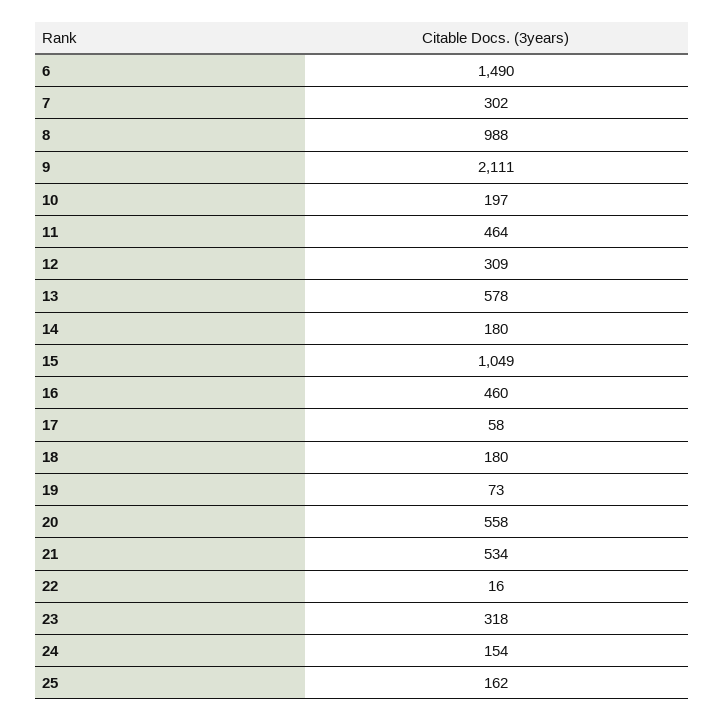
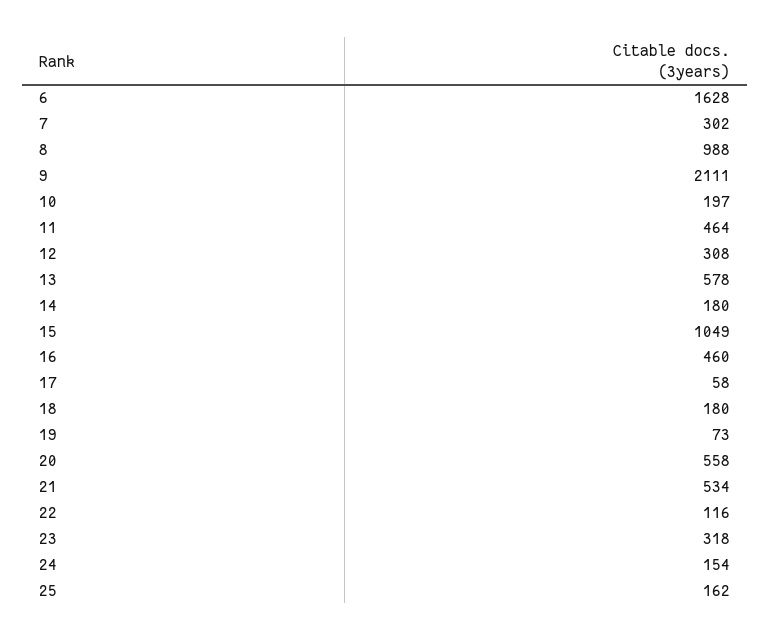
  {
-   "6": 1490,
+   "6": 1628,
    "7": 302,
    "8": 988,
    "9": 2111,
    "10": 197,
    "11": 464,
-   "12": 309,
+   "12": 308,
    "13": 578,
    "14": 180,
    "15": 1049,
    "16": 460,
    "17": 58,
    "18": 180,
    "19": 73,
    "20": 558,
    "21": 534,
-   "22": 16,
+   "22": 116,
    "23": 318,
    "24": 154,
    "25": 162
  }

